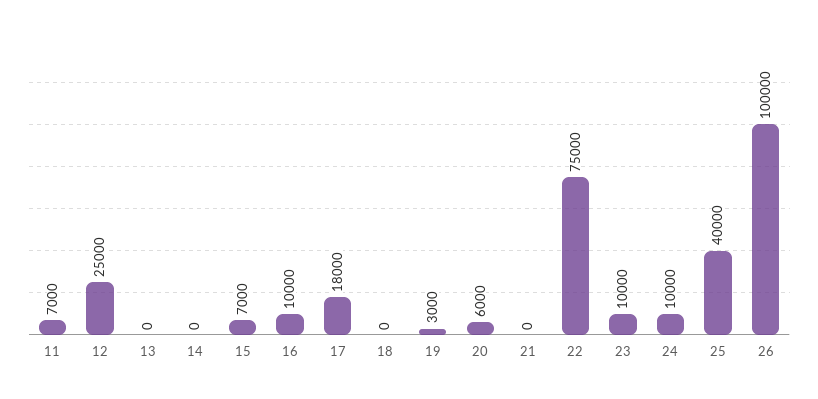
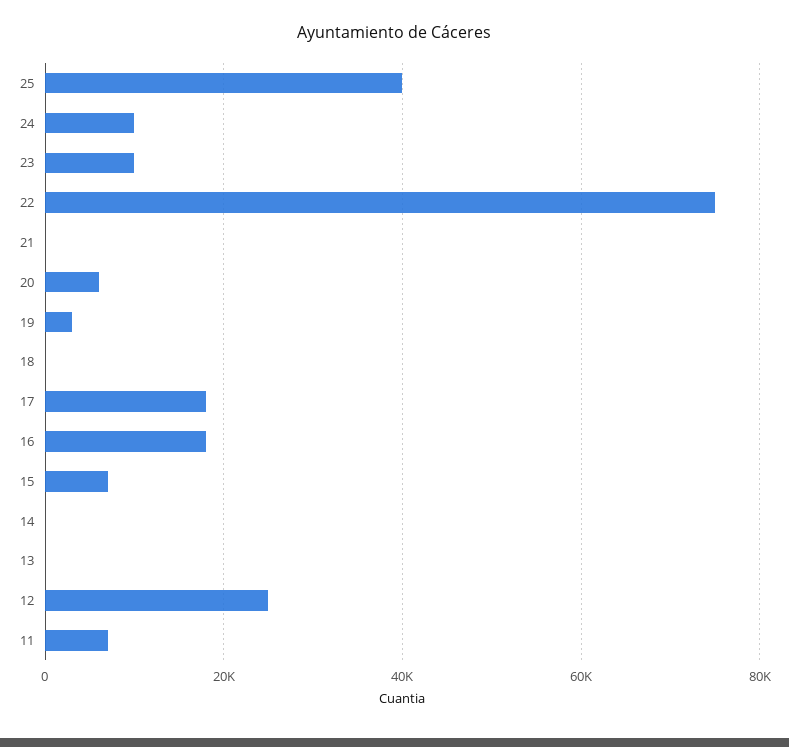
  {
    "11": 7000,
    "12": 25000,
    "13": 0,
    "14": 0,
    "15": 7000,
-   "16": 10000,
+   "16": 18000,
    "17": 18000,
    "18": 0,
    "19": 3000,
    "20": 6000,
    "21": 0,
    "22": 75000,
    "23": 10000,
    "24": 10000,
-   "25": 40000,
+   "25": 40000
-   "26": 100000
  }

